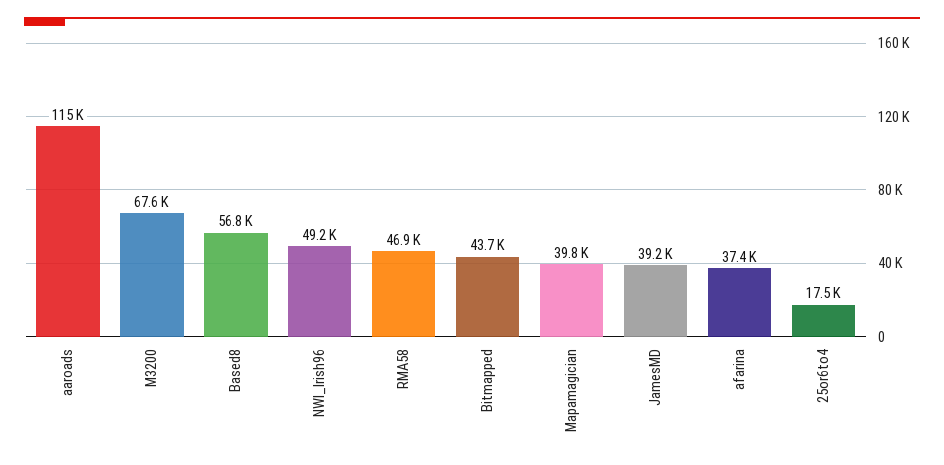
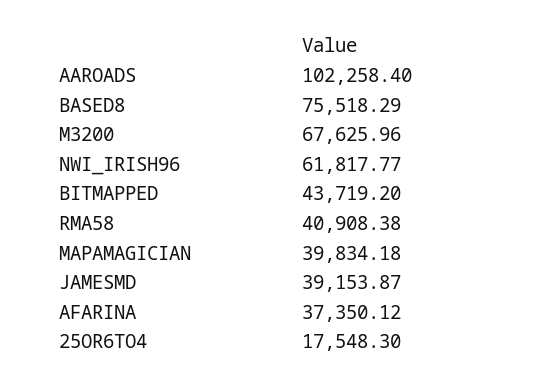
  {
-   "aaroads": 115000,
+   "aaroads": 102258.4,
    "M3200": 67625.96,
-   "Based8": 56800,
+   "Based8": 75518.29,
-   "NWI_Irish96": 49200,
+   "NWI_Irish96": 61817.77,
-   "RMA58": 46900,
+   "RMA58": 40908.38,
    "Bitmapped": 43719.2,
    "Mapamagician": 39834.18,
    "JamesMD": 39153.87,
    "afarina": 37350.12,
    "25or6to4": 17548.3
  }

